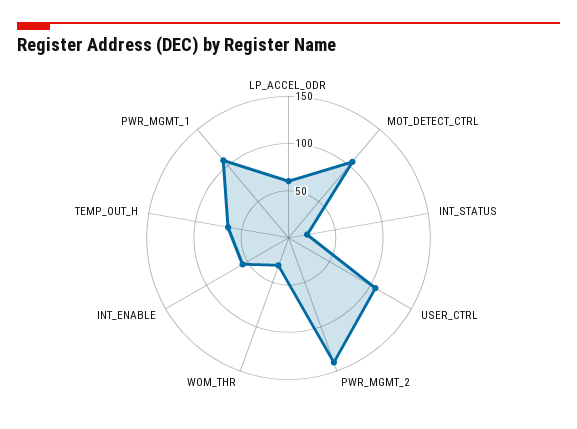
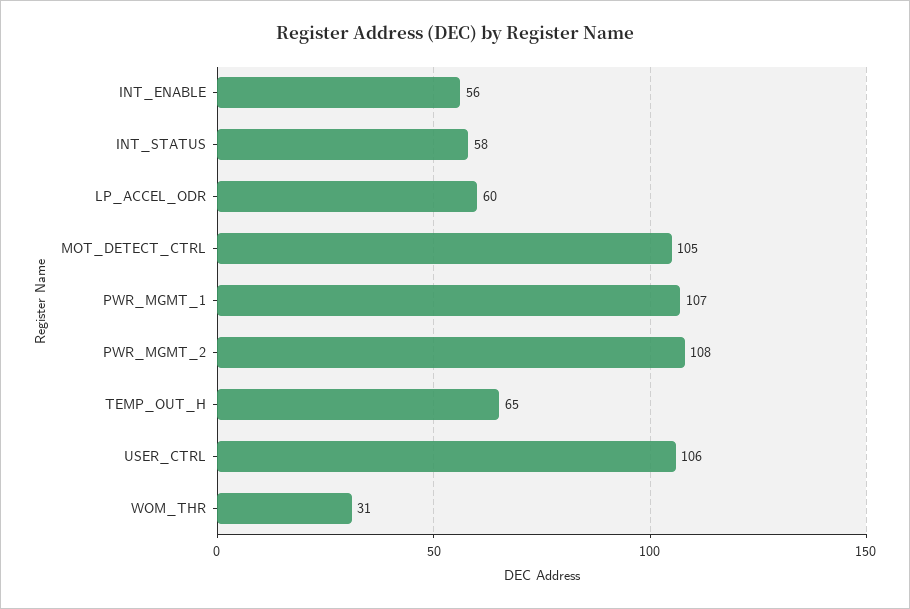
  {
    "LP_ACCEL_ODR": 60,
    "MOT_DETECT_CTRL": 105,
-   "INT_STATUS": 20,
+   "INT_STATUS": 58,
    "USER_CTRL": 106,
-   "PWR_MGMT_2": 140,
+   "PWR_MGMT_2": 108,
    "WOM_THR": 31,
    "INT_ENABLE": 56,
    "TEMP_OUT_H": 65,
    "PWR_MGMT_1": 107
  }

